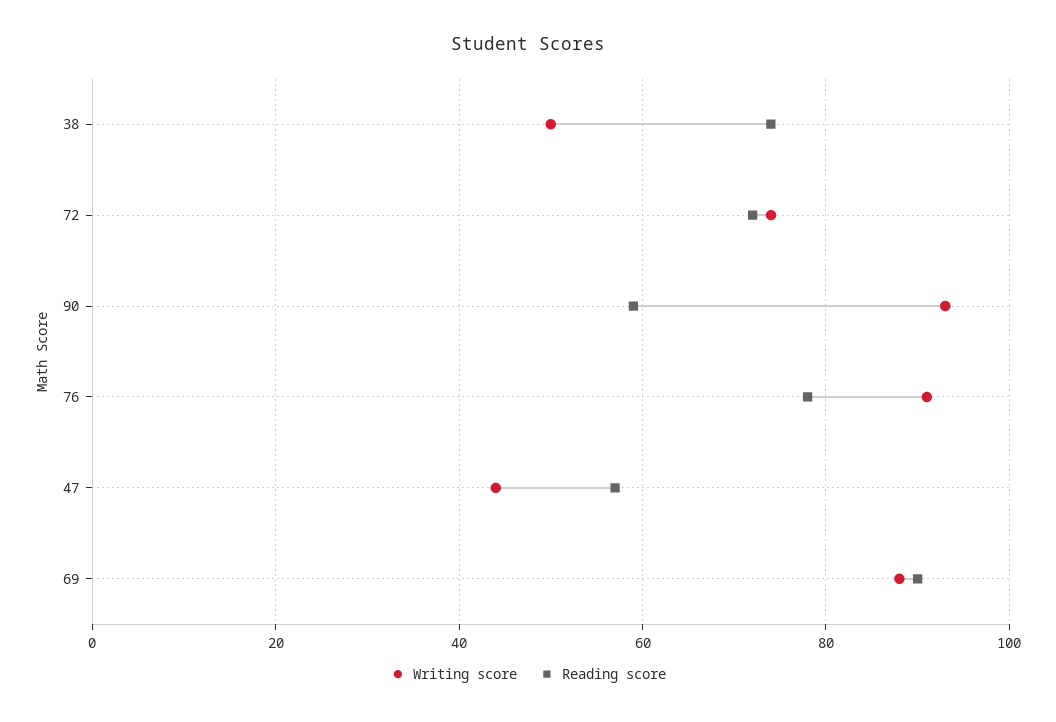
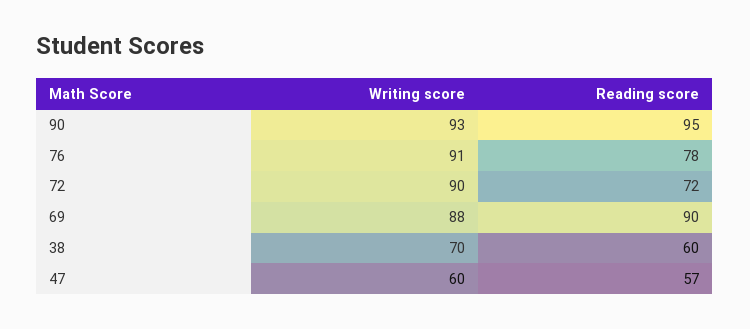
  {
    "Writing score": {
-     "38": 50,
+     "38": 70,
-     "72": 75,
+     "72": 90,
      "90": 93,
      "76": 91,
-     "47": 45,
+     "47": 60,
      "69": 88
    },
    "Reading score": {
-     "38": 75,
+     "38": 60,
      "72": 72,
-     "90": 60,
+     "90": 95,
      "76": 78,
      "47": 57,
      "69": 90
    }
  }

